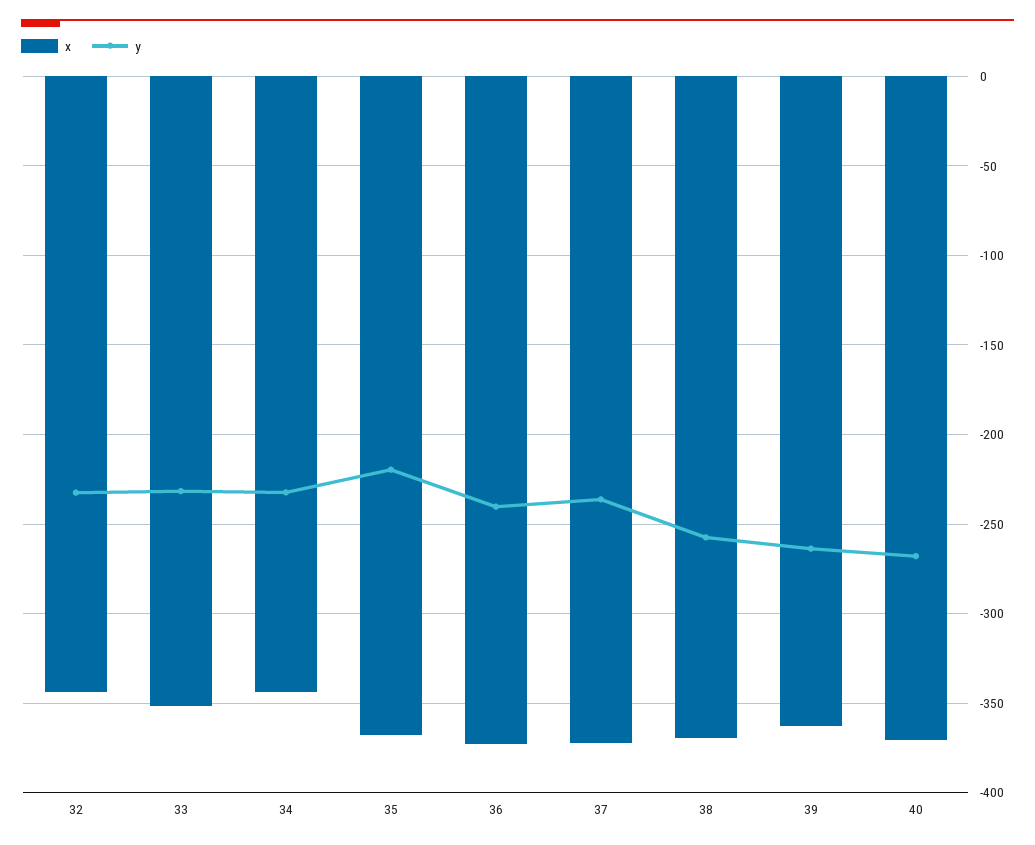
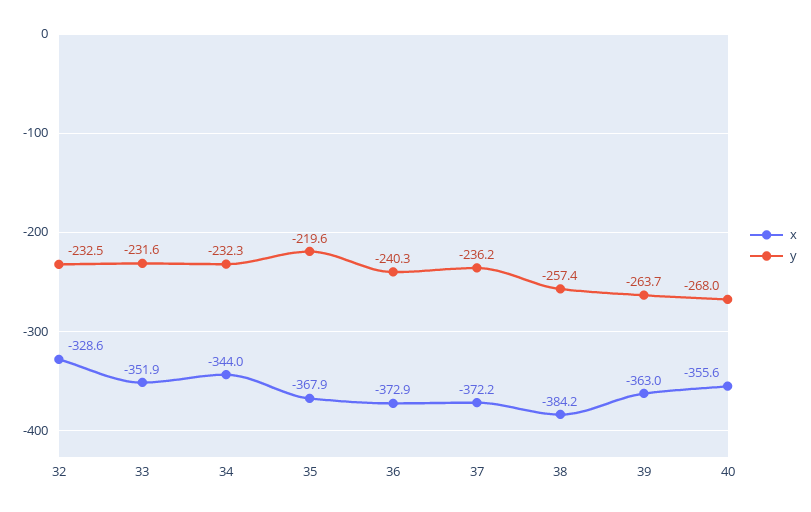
  {
    "x": {
-     "32": -345,
+     "32": -328.6,
      "33": -351.9,
      "34": -344,
      "35": -367.9,
      "36": -372.9,
      "37": -372.2,
-     "38": -370,
+     "38": -384.2,
      "39": -363,
-     "40": -370
+     "40": -355.6
    },
    "y": {
      "32": -232.5,
      "33": -231.6,
      "34": -232.3,
      "35": -219.6,
      "36": -240.3,
      "37": -236.2,
      "38": -257.4,
      "39": -263.7,
      "40": -268
    }
  }

